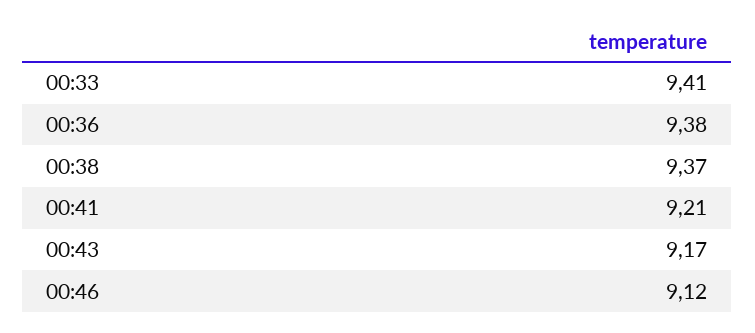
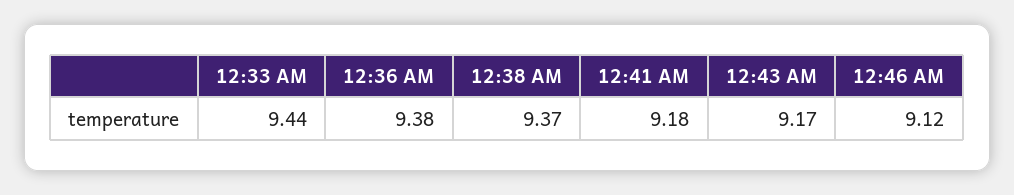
  {
-   "00:33": 9.41,
+   "00:33": 9.44,
    "00:36": 9.38,
    "00:38": 9.37,
-   "00:41": 9.21,
+   "00:41": 9.18,
    "00:43": 9.17,
    "00:46": 9.12
  }

